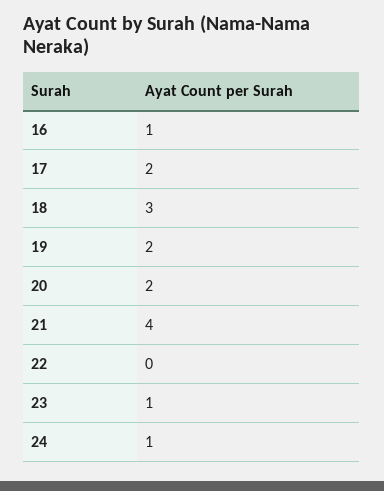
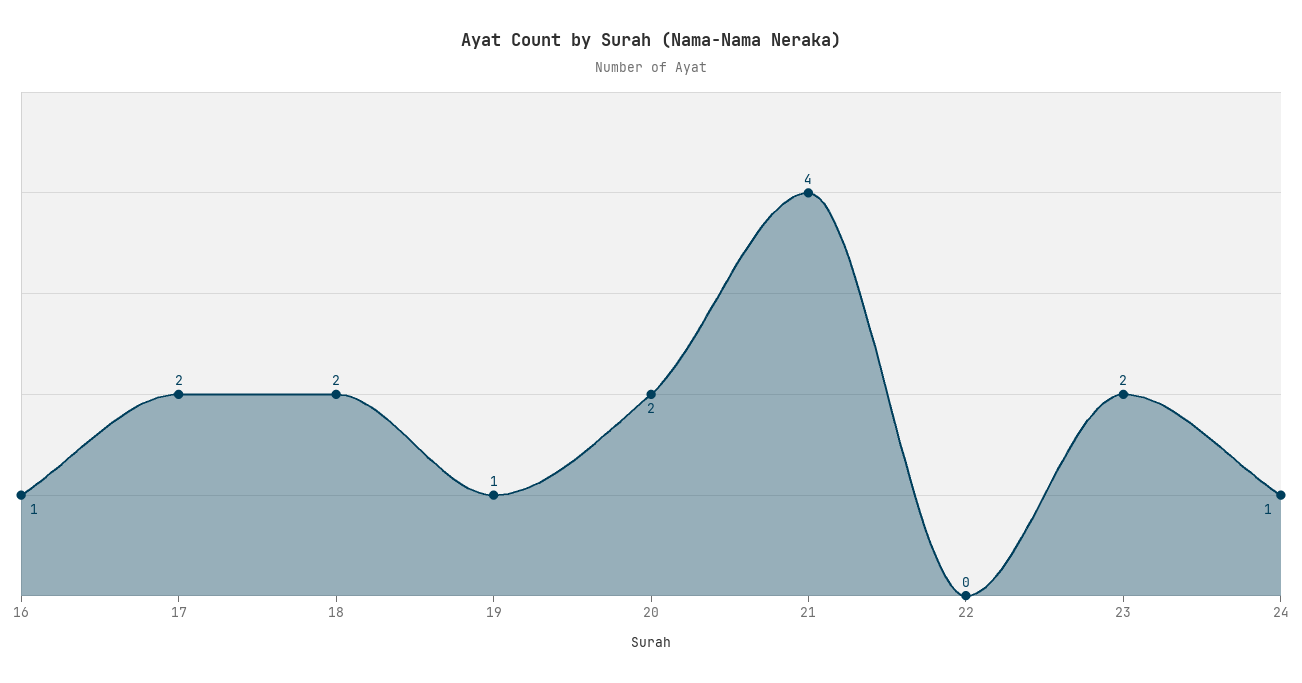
  {
    "16": 1,
    "17": 2,
-   "18": 3,
+   "18": 2,
-   "19": 2,
+   "19": 1,
    "20": 2,
    "21": 4,
    "22": 0,
-   "23": 1,
+   "23": 2,
    "24": 1
  }

